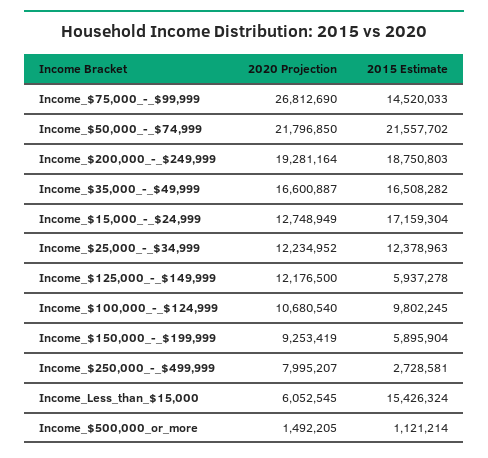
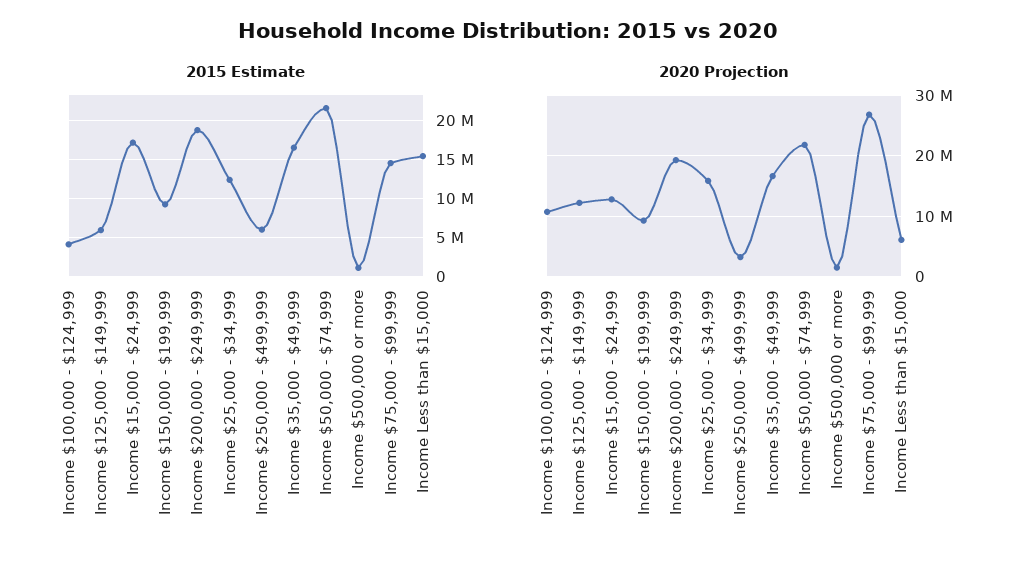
  {
    "2020 Projection": {
      "Income_$75,000_-_$99,999": 26812690,
      "Income_$50,000_-_$74,999": 21796850,
      "Income_$200,000_-_$249,999": 19281164,
      "Income_$35,000_-_$49,999": 16600887,
      "Income_$15,000_-_$24,999": 12748949,
-     "Income_$25,000_-_$34,999": 12234952,
+     "Income_$25,000_-_$34,999": 16000000,
      "Income_$125,000_-_$149,999": 12176500,
      "Income_$100,000_-_$124,999": 10680540,
      "Income_$150,000_-_$199,999": 9253419,
-     "Income_$250,000_-_$499,999": 7995207,
+     "Income_$250,000_-_$499,999": 3000000,
      "Income_Less_than_$15,000": 6052545,
      "Income_$500,000_or_more": 1492205
    },
    "2015 Estimate": {
      "Income_$75,000_-_$99,999": 14520033,
      "Income_$50,000_-_$74,999": 21557702,
      "Income_$200,000_-_$249,999": 18750803,
      "Income_$35,000_-_$49,999": 16508282,
      "Income_$15,000_-_$24,999": 17159304,
      "Income_$25,000_-_$34,999": 12378963,
      "Income_$125,000_-_$149,999": 5937278,
-     "Income_$100,000_-_$124,999": 9802245,
+     "Income_$100,000_-_$124,999": 4000000,
-     "Income_$150,000_-_$199,999": 5895904,
+     "Income_$150,000_-_$199,999": 9000000,
-     "Income_$250,000_-_$499,999": 2728581,
+     "Income_$250,000_-_$499,999": 6000000,
      "Income_Less_than_$15,000": 15426324,
      "Income_$500,000_or_more": 1121214
    }
  }

